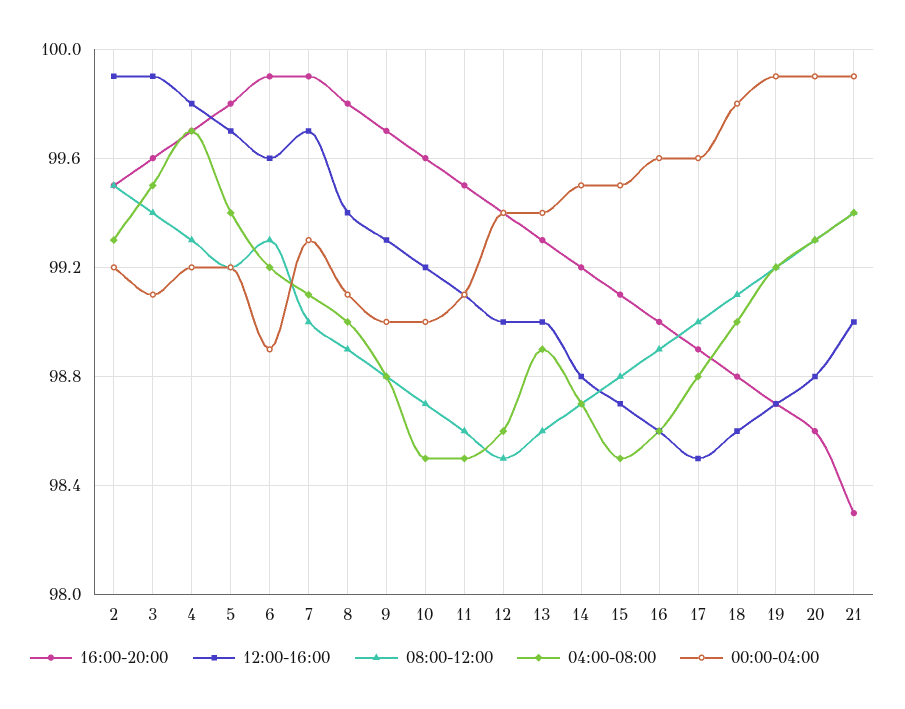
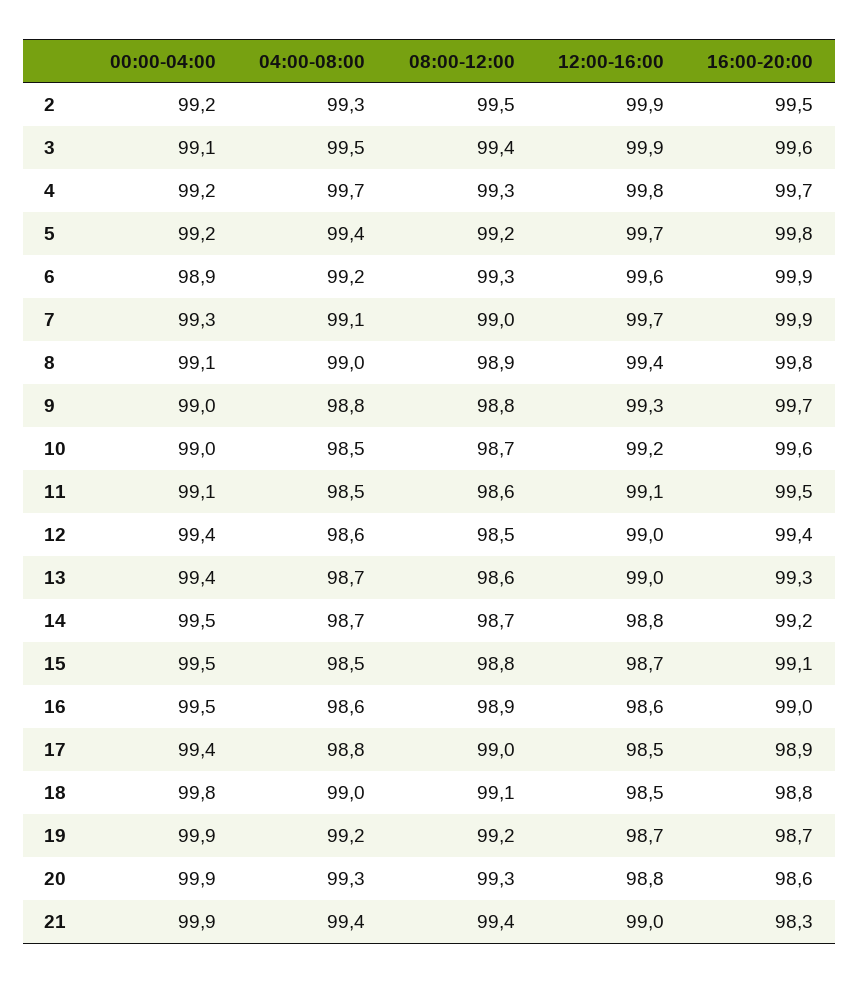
  {
    "16:00-20:00": {
      "2": 99.5,
      "3": 99.6,
      "4": 99.7,
      "5": 99.8,
      "6": 99.9,
      "7": 99.9,
      "8": 99.8,
      "9": 99.7,
      "10": 99.6,
      "11": 99.5,
      "12": 99.4,
      "13": 99.3,
      "14": 99.2,
      "15": 99.1,
      "16": 99,
      "17": 98.9,
      "18": 98.8,
      "19": 98.7,
      "20": 98.6,
      "21": 98.3
    },
    "12:00-16:00": {
      "2": 99.9,
      "3": 99.9,
      "4": 99.8,
      "5": 99.7,
      "6": 99.6,
      "7": 99.7,
      "8": 99.4,
      "9": 99.3,
      "10": 99.2,
      "11": 99.1,
      "12": 99,
      "13": 99,
      "14": 98.8,
      "15": 98.7,
      "16": 98.6,
      "17": 98.5,
-     "18": 98.6,
+     "18": 98.5,
      "19": 98.7,
      "20": 98.8,
      "21": 99
    },
    "08:00-12:00": {
      "2": 99.5,
      "3": 99.4,
      "4": 99.3,
      "5": 99.2,
      "6": 99.3,
      "7": 99,
      "8": 98.9,
      "9": 98.8,
      "10": 98.7,
      "11": 98.6,
      "12": 98.5,
      "13": 98.6,
      "14": 98.7,
      "15": 98.8,
      "16": 98.9,
      "17": 99,
      "18": 99.1,
      "19": 99.2,
      "20": 99.3,
      "21": 99.4
    },
    "04:00-08:00": {
      "2": 99.3,
      "3": 99.5,
      "4": 99.7,
      "5": 99.4,
      "6": 99.2,
      "7": 99.1,
      "8": 99,
      "9": 98.8,
      "10": 98.5,
      "11": 98.5,
      "12": 98.6,
-     "13": 98.9,
+     "13": 98.7,
      "14": 98.7,
      "15": 98.5,
      "16": 98.6,
      "17": 98.8,
      "18": 99,
      "19": 99.2,
      "20": 99.3,
      "21": 99.4
    },
    "00:00-04:00": {
      "2": 99.2,
      "3": 99.1,
      "4": 99.2,
      "5": 99.2,
      "6": 98.9,
      "7": 99.3,
      "8": 99.1,
      "9": 99,
      "10": 99,
      "11": 99.1,
      "12": 99.4,
      "13": 99.4,
      "14": 99.5,
      "15": 99.5,
-     "16": 99.6,
+     "16": 99.5,
-     "17": 99.6,
+     "17": 99.4,
      "18": 99.8,
      "19": 99.9,
      "20": 99.9,
      "21": 99.9
    }
  }

